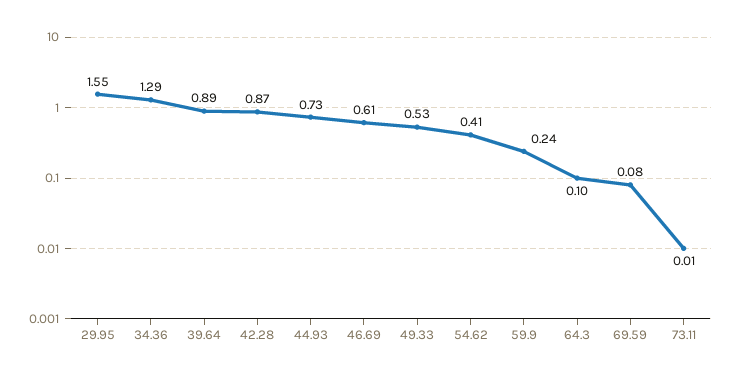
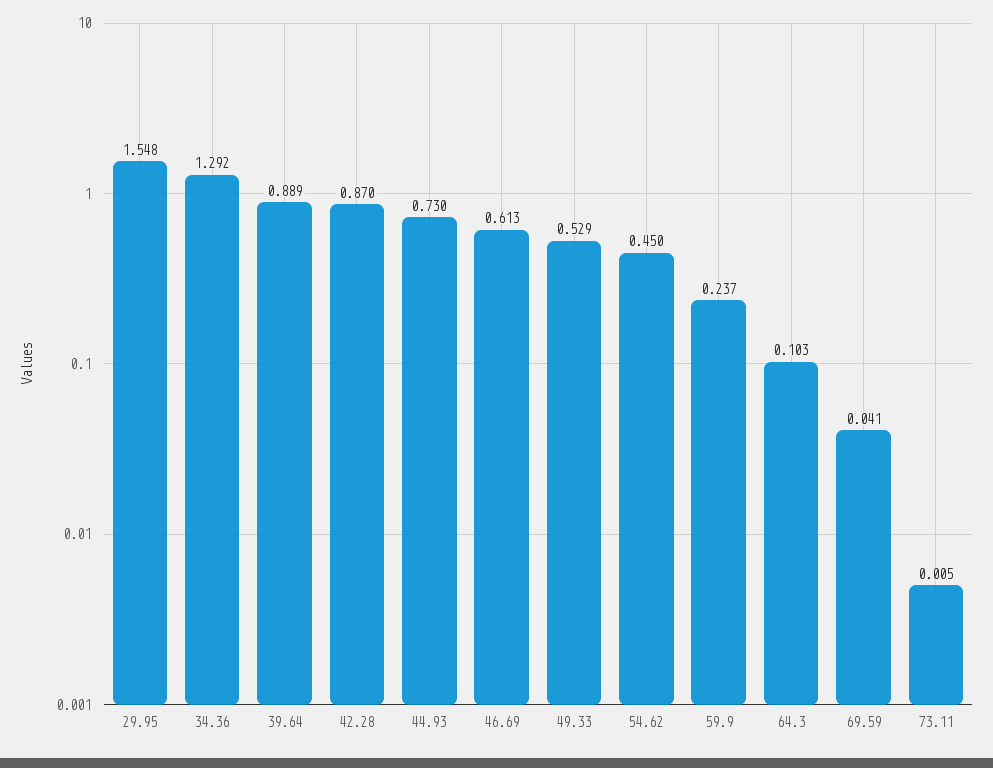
  {
    "29.95": 1.548,
    "34.36": 1.292,
    "39.64": 0.889,
    "42.28": 0.87,
    "44.93": 0.73,
    "46.69": 0.613,
    "49.33": 0.529,
-   "54.62": 0.41,
+   "54.62": 0.45,
    "59.9": 0.237,
    "64.3": 0.103,
-   "69.59": 0.08,
+   "69.59": 0.041,
    "73.11": 0.005
  }

